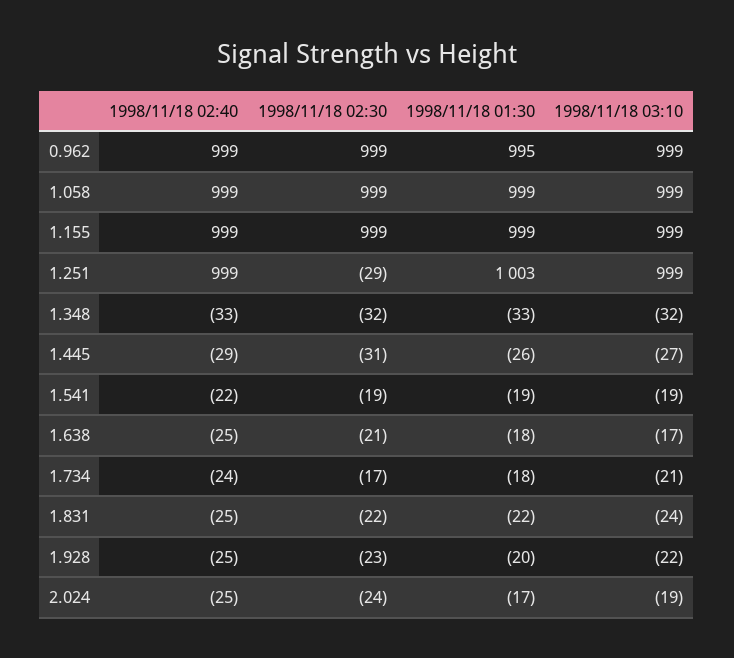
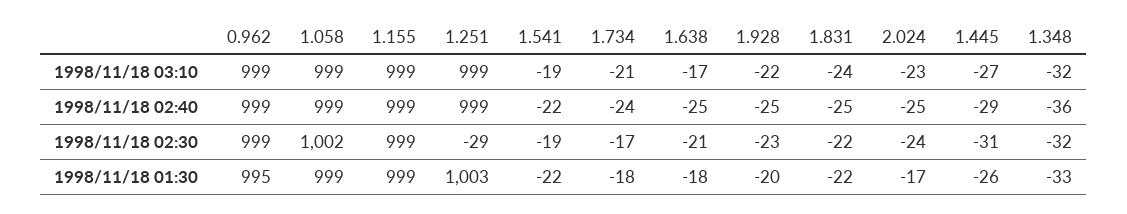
  {
    "1998/11/18 02:40": {
      "0.962": 999,
      "1.058": 999,
      "1.155": 999,
      "1.251": 999,
-     "1.348": -33,
+     "1.348": -36,
      "1.445": -29,
      "1.541": -22,
      "1.638": -25,
      "1.734": -24,
      "1.831": -25,
      "1.928": -25,
      "2.024": -25
    },
    "1998/11/18 02:30": {
      "0.962": 999,
-     "1.058": 999,
+     "1.058": 1002,
      "1.155": 999,
      "1.251": -29,
      "1.348": -32,
      "1.445": -31,
      "1.541": -19,
      "1.638": -21,
      "1.734": -17,
      "1.831": -22,
      "1.928": -23,
      "2.024": -24
    },
    "1998/11/18 01:30": {
      "0.962": 995,
      "1.058": 999,
      "1.155": 999,
      "1.251": 1003,
      "1.348": -33,
      "1.445": -26,
-     "1.541": -19,
+     "1.541": -22,
      "1.638": -18,
      "1.734": -18,
      "1.831": -22,
      "1.928": -20,
      "2.024": -17
    },
    "1998/11/18 03:10": {
      "0.962": 999,
      "1.058": 999,
      "1.155": 999,
      "1.251": 999,
      "1.348": -32,
      "1.445": -27,
      "1.541": -19,
      "1.638": -17,
      "1.734": -21,
      "1.831": -24,
      "1.928": -22,
-     "2.024": -19
+     "2.024": -23
    }
  }

